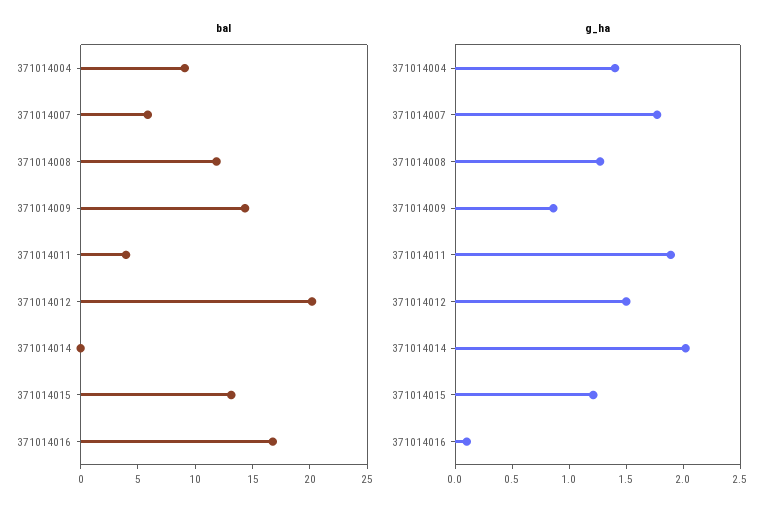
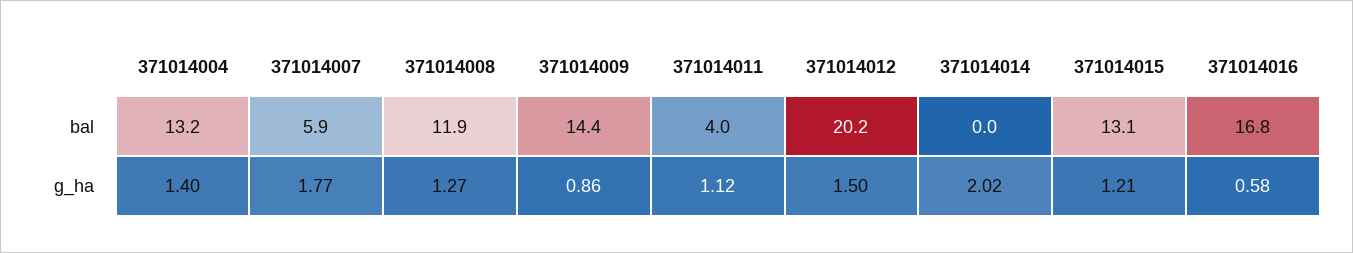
  {
    "bal": {
-     "371014004": 9,
+     "371014004": 13.2,
      "371014007": 5.9,
      "371014008": 11.9,
      "371014009": 14.4,
      "371014011": 4,
      "371014012": 20.2,
      "371014014": 0,
      "371014015": 13.1,
      "371014016": 16.8
    },
    "g_ha": {
      "371014004": 1.4,
      "371014007": 1.77,
      "371014008": 1.27,
      "371014009": 0.86,
-     "371014011": 1.9,
+     "371014011": 1.12,
      "371014012": 1.5,
      "371014014": 2.02,
      "371014015": 1.21,
-     "371014016": 0.1
+     "371014016": 0.58
    }
  }

